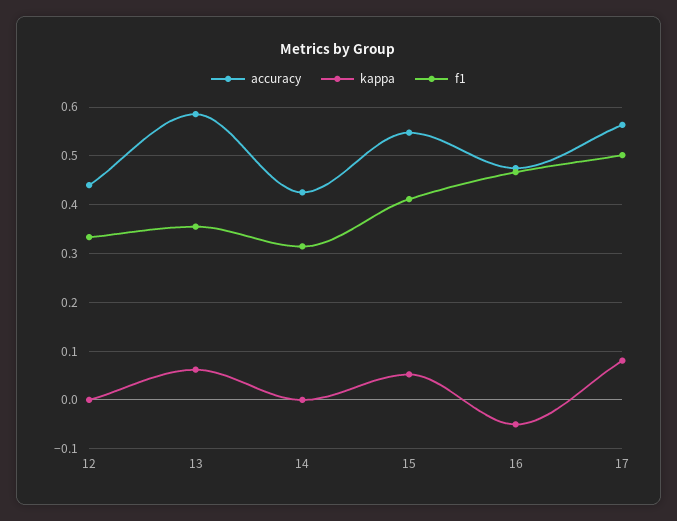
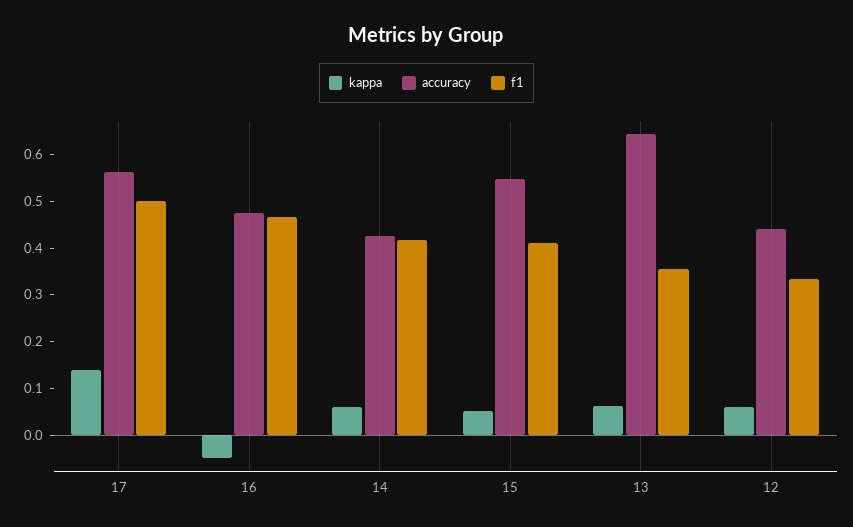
  {
    "accuracy": {
      "12": 0.44,
-     "13": 0.58,
+     "13": 0.64,
      "14": 0.42,
      "15": 0.54,
      "16": 0.48,
      "17": 0.56
    },
    "kappa": {
-     "12": 0,
+     "12": 0.06,
      "13": 0.06,
-     "14": 0,
+     "14": 0.06,
      "15": 0.06,
      "16": -0.06,
-     "17": 0.08
+     "17": 0.14
    },
    "f1": {
      "12": 0.34,
      "13": 0.36,
-     "14": 0.32,
+     "14": 0.42,
      "15": 0.42,
      "16": 0.46,
      "17": 0.5
    }
  }

